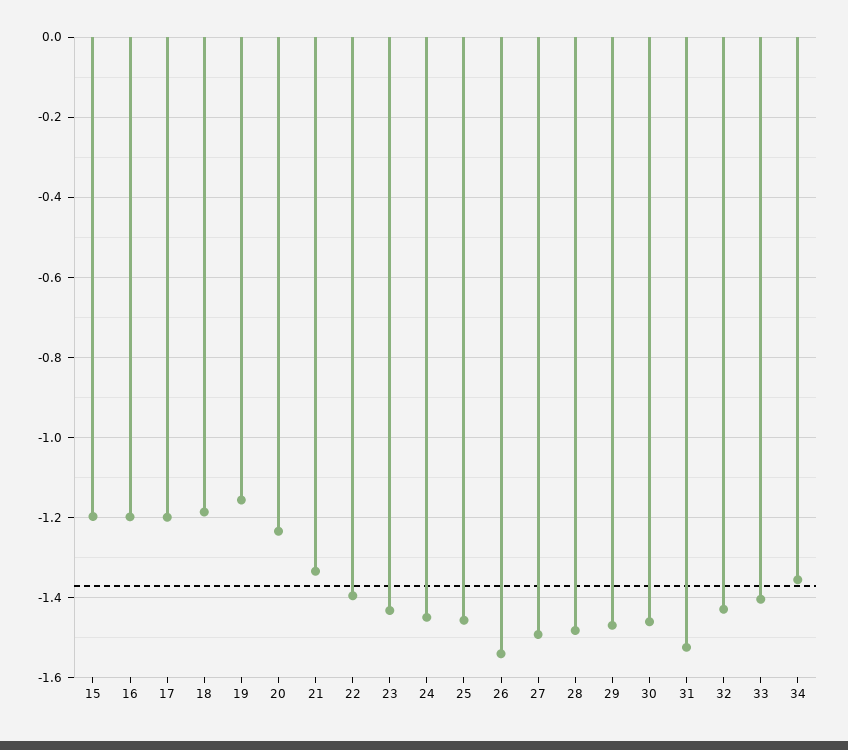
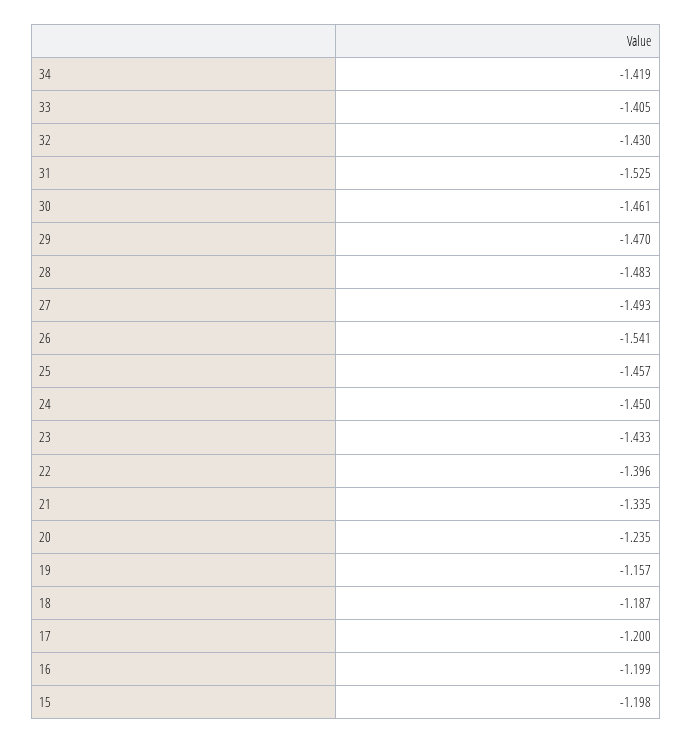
  {
    "15": -1.198,
    "16": -1.199,
    "17": -1.2,
    "18": -1.187,
    "19": -1.157,
    "20": -1.235,
    "21": -1.335,
    "22": -1.396,
    "23": -1.433,
    "24": -1.45,
    "25": -1.457,
    "26": -1.541,
    "27": -1.493,
    "28": -1.483,
    "29": -1.47,
    "30": -1.461,
    "31": -1.525,
    "32": -1.43,
    "33": -1.405,
-   "34": -1.36
+   "34": -1.419
  }

